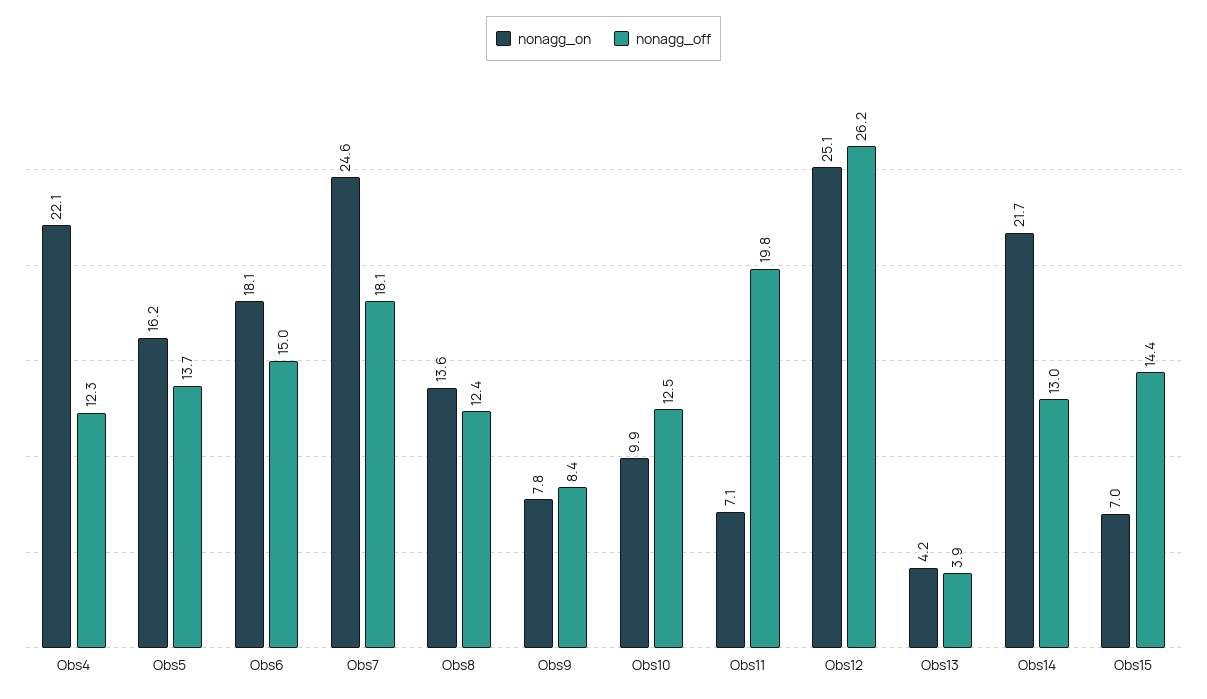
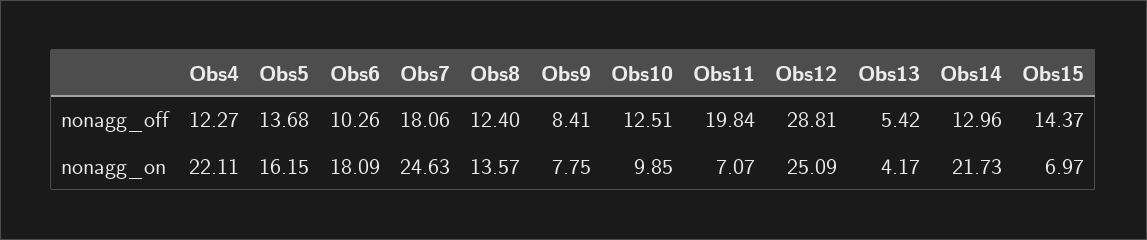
  {
    "nonagg_on": {
      "Obs4": 22.11,
      "Obs5": 16.15,
      "Obs6": 18.09,
      "Obs7": 24.63,
      "Obs8": 13.57,
      "Obs9": 7.75,
      "Obs10": 9.85,
      "Obs11": 7.07,
      "Obs12": 25.09,
      "Obs13": 4.17,
      "Obs14": 21.73,
      "Obs15": 6.97
    },
    "nonagg_off": {
      "Obs4": 12.27,
      "Obs5": 13.68,
-     "Obs6": 15,
+     "Obs6": 10.26,
      "Obs7": 18.06,
      "Obs8": 12.4,
      "Obs9": 8.41,
      "Obs10": 12.51,
      "Obs11": 19.84,
-     "Obs12": 26.2,
+     "Obs12": 28.81,
-     "Obs13": 3.9,
+     "Obs13": 5.42,
      "Obs14": 12.96,
      "Obs15": 14.37
    }
  }

